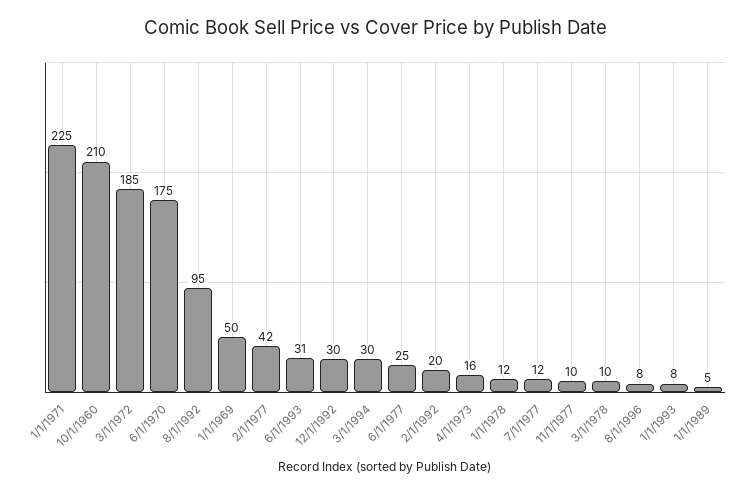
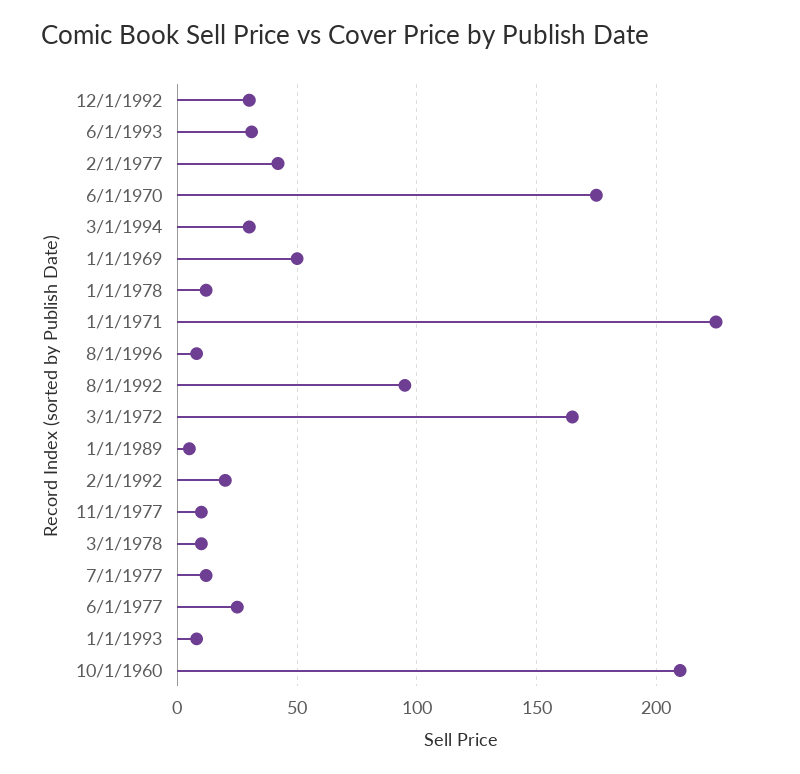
  {
    "1/1/1971": 225,
    "10/1/1960": 210,
-   "3/1/1972": 185,
+   "3/1/1972": 165,
    "6/1/1970": 175,
    "8/1/1992": 95,
    "1/1/1969": 50,
    "2/1/1977": 42,
    "6/1/1993": 31,
    "12/1/1992": 30,
    "3/1/1994": 30,
    "6/1/1977": 25,
    "2/1/1992": 20,
-   "4/1/1973": 16,
    "1/1/1978": 12,
    "7/1/1977": 12,
    "11/1/1977": 10,
    "3/1/1978": 10,
    "8/1/1996": 8,
    "1/1/1993": 8,
    "1/1/1989": 5
  }

